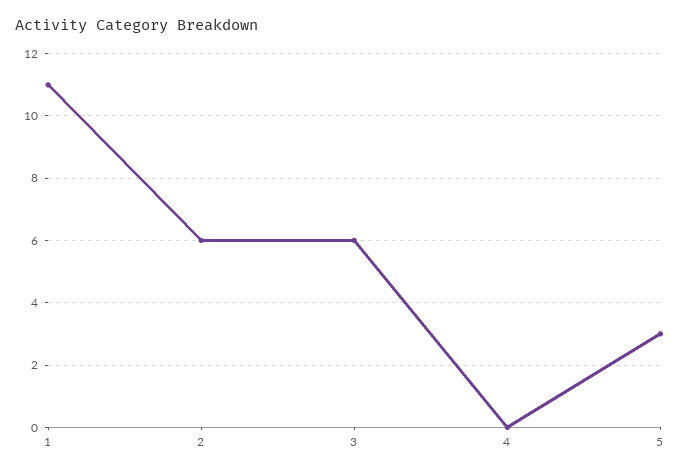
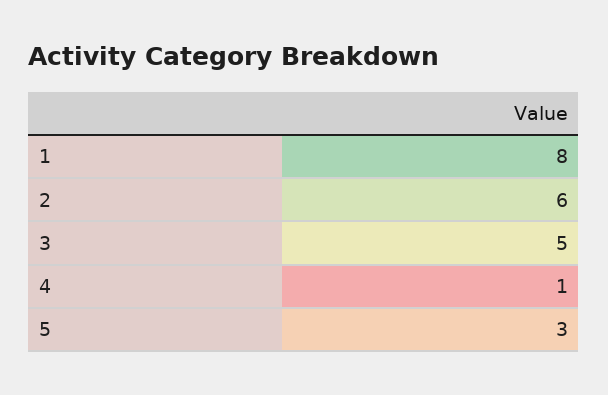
  {
-   "1": 11,
+   "1": 8,
    "2": 6,
-   "3": 6,
+   "3": 5,
-   "4": 0,
+   "4": 1,
    "5": 3
  }

